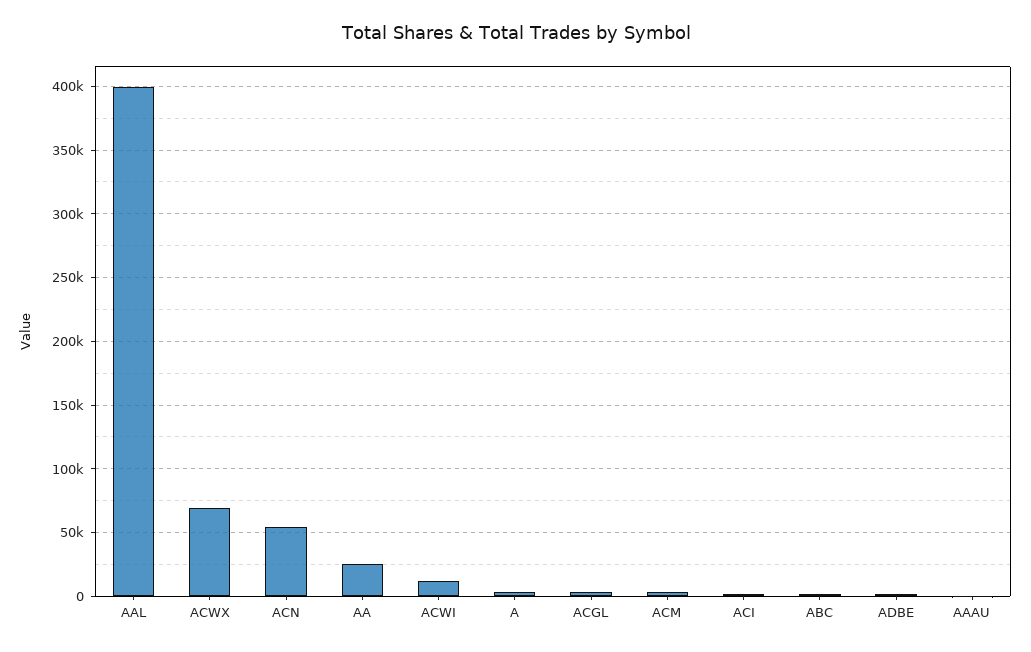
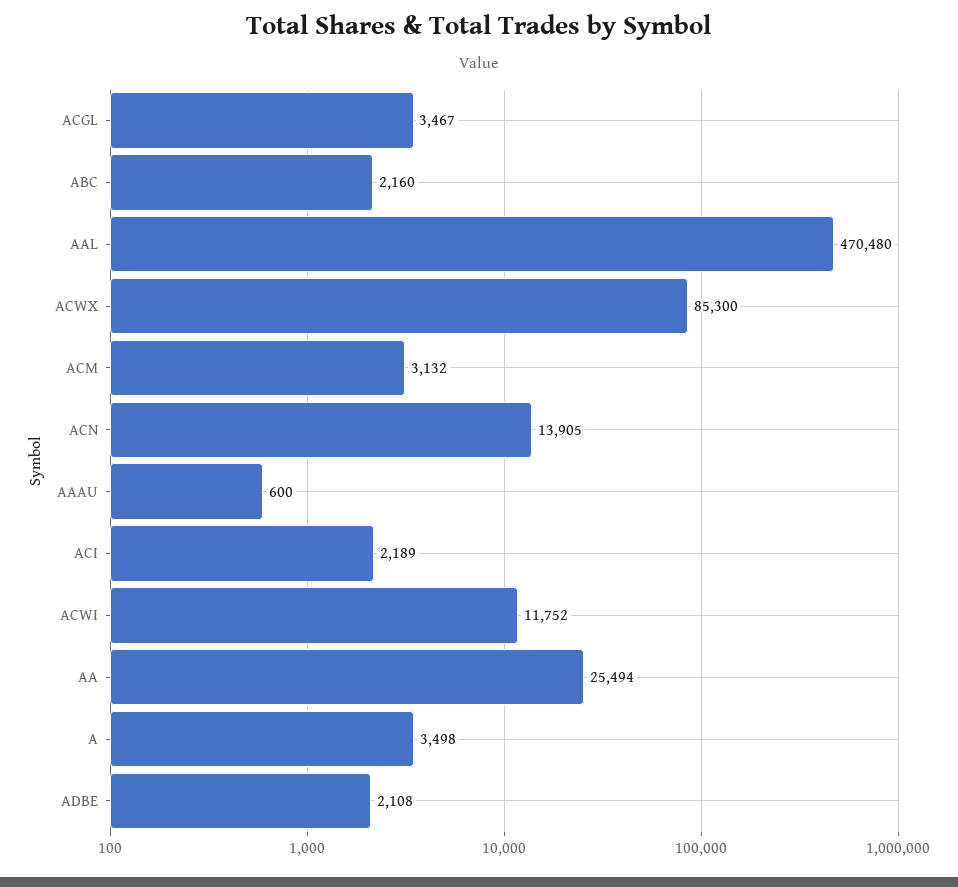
  {
-   "AAL": 400000,
+   "AAL": 470480,
-   "ACWX": 70000,
+   "ACWX": 85300,
-   "ACN": 55000,
+   "ACN": 13905,
    "AA": 25494,
    "ACWI": 11752,
    "A": 3498,
    "ACGL": 3467,
    "ACM": 3132,
    "ACI": 2189,
    "ABC": 2160,
    "ADBE": 2108,
    "AAAU": 600
  }

